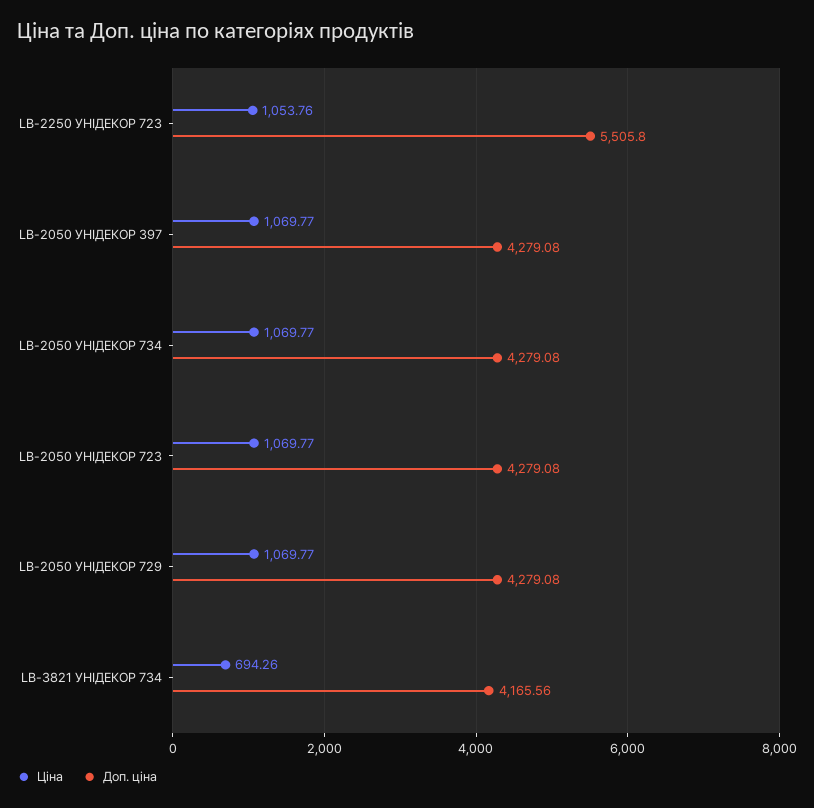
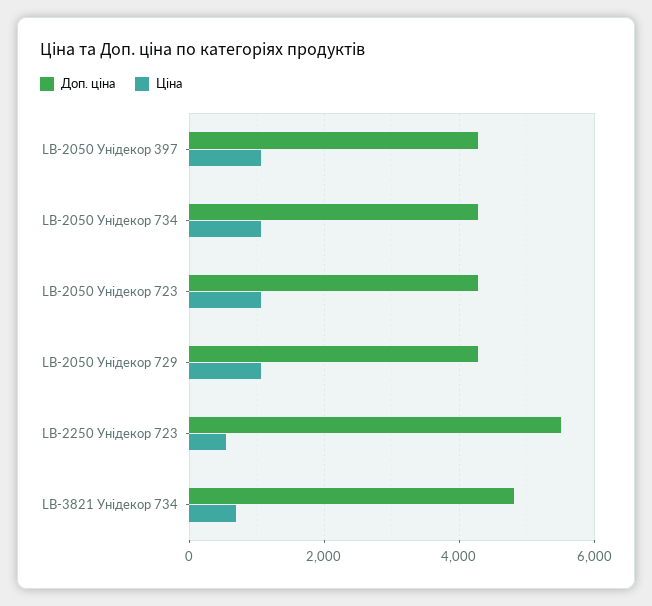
  {
    "Ціна": {
-     "LB-2250 УНІДЕКОР 723": 1053.76,
+     "LB-2250 УНІДЕКОР 723": 600,
      "LB-2050 УНІДЕКОР 397": 1069.77,
      "LB-2050 УНІДЕКОР 734": 1069.77,
      "LB-2050 УНІДЕКОР 723": 1069.77,
      "LB-2050 УНІДЕКОР 729": 1069.77,
      "LB-3821 УНІДЕКОР 734": 694.26
    },
    "Доп. ціна": {
      "LB-2250 УНІДЕКОР 723": 5505.8,
      "LB-2050 УНІДЕКОР 397": 4279.08,
      "LB-2050 УНІДЕКОР 734": 4279.08,
      "LB-2050 УНІДЕКОР 723": 4279.08,
      "LB-2050 УНІДЕКОР 729": 4279.08,
-     "LB-3821 УНІДЕКОР 734": 4165.56
+     "LB-3821 УНІДЕКОР 734": 4800
    }
  }

